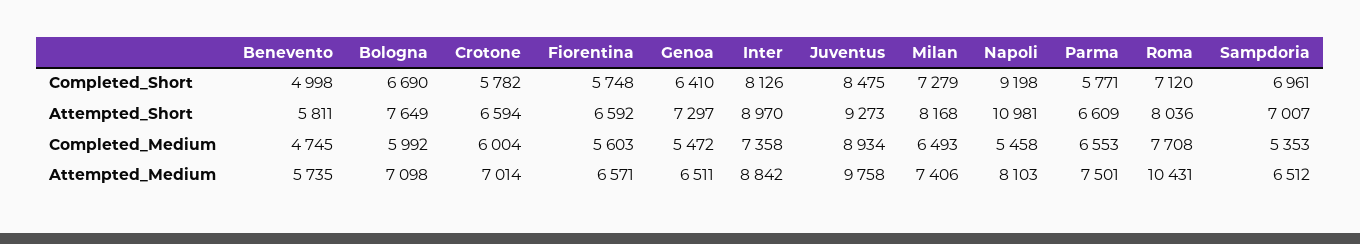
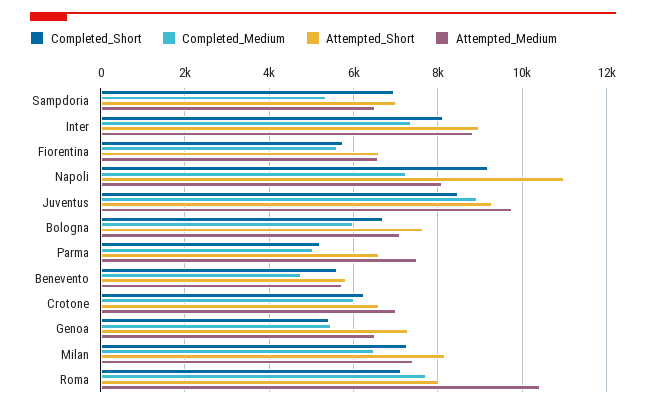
  {
    "Completed_Short": {
-     "Benevento": 4998,
+     "Benevento": 5600,
      "Bologna": 6690,
-     "Crotone": 5782,
+     "Crotone": 6200,
      "Fiorentina": 5748,
-     "Genoa": 6410,
+     "Genoa": 5400,
      "Inter": 8126,
      "Juventus": 8475,
      "Milan": 7279,
      "Napoli": 9198,
-     "Parma": 5771,
+     "Parma": 5200,
      "Roma": 7120,
      "Sampdoria": 6961
    },
    "Attempted_Short": {
      "Benevento": 5811,
      "Bologna": 7649,
      "Crotone": 6594,
      "Fiorentina": 6592,
      "Genoa": 7297,
      "Inter": 8970,
      "Juventus": 9273,
      "Milan": 8168,
      "Napoli": 10981,
      "Parma": 6609,
      "Roma": 8036,
      "Sampdoria": 7007
    },
    "Completed_Medium": {
      "Benevento": 4745,
      "Bologna": 5992,
      "Crotone": 6004,
      "Fiorentina": 5603,
      "Genoa": 5472,
      "Inter": 7358,
      "Juventus": 8934,
      "Milan": 6493,
-     "Napoli": 5458,
+     "Napoli": 7200,
-     "Parma": 6553,
+     "Parma": 5000,
      "Roma": 7708,
      "Sampdoria": 5353
    },
    "Attempted_Medium": {
      "Benevento": 5735,
      "Bologna": 7098,
      "Crotone": 7014,
      "Fiorentina": 6571,
      "Genoa": 6511,
      "Inter": 8842,
      "Juventus": 9758,
      "Milan": 7406,
      "Napoli": 8103,
      "Parma": 7501,
      "Roma": 10431,
      "Sampdoria": 6512
    }
  }

